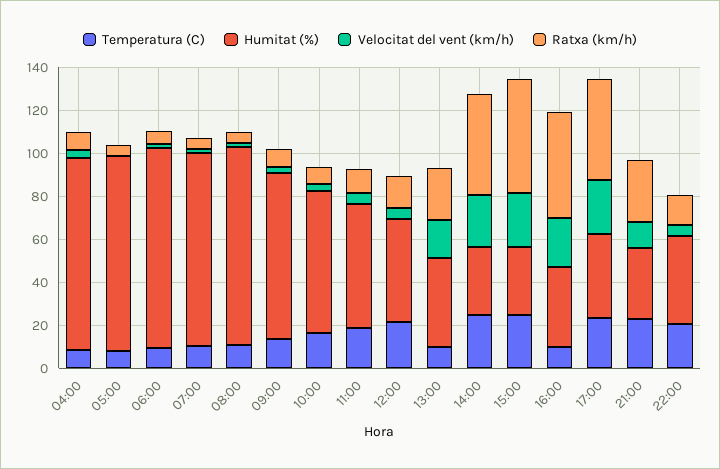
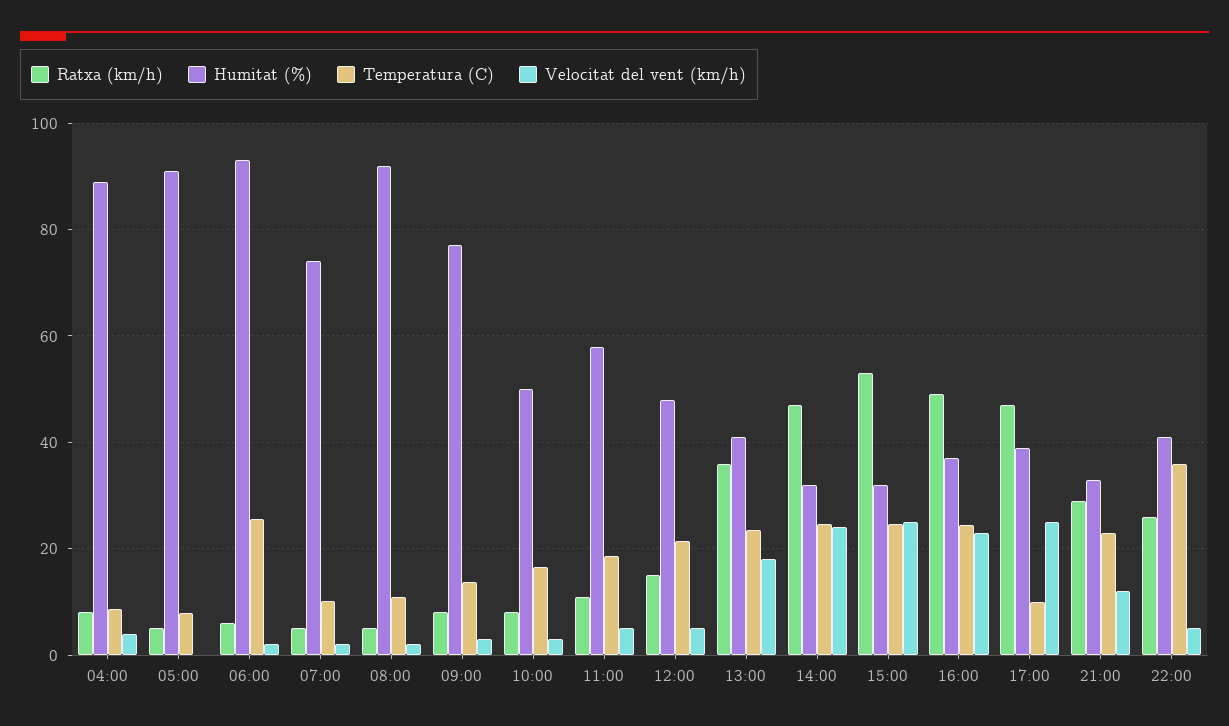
  {
    "Temperatura (C)": {
      "04:00": 8,
      "05:00": 8,
-     "06:00": 10,
+     "06:00": 26,
      "07:00": 10,
      "08:00": 10,
      "09:00": 14,
      "10:00": 16,
      "11:00": 18,
      "12:00": 22,
-     "13:00": 10,
+     "13:00": 24,
      "14:00": 24,
      "15:00": 24,
-     "16:00": 10,
+     "16:00": 24,
-     "17:00": 25,
+     "17:00": 10,
      "21:00": 24,
-     "22:00": 20
+     "22:00": 36
    },
    "Humitat (%)": {
      "04:00": 90,
      "05:00": 92,
      "06:00": 94,
-     "07:00": 90,
+     "07:00": 74,
      "08:00": 92,
      "09:00": 78,
-     "10:00": 65,
+     "10:00": 50,
      "11:00": 58,
      "12:00": 48,
      "13:00": 42,
      "14:00": 32,
      "15:00": 32,
      "16:00": 38,
      "17:00": 40,
      "21:00": 34,
      "22:00": 42
    },
    "Velocitat del vent (km/h)": {
      "04:00": 4,
      "05:00": 0,
      "06:00": 2,
      "07:00": 2,
      "08:00": 2,
      "09:00": 4,
      "10:00": 4,
      "11:00": 6,
      "12:00": 6,
      "13:00": 18,
      "14:00": 24,
      "15:00": 26,
      "16:00": 24,
      "17:00": 26,
      "21:00": 12,
      "22:00": 6
    },
    "Ratxa (km/h)": {
      "04:00": 8,
      "05:00": 6,
      "06:00": 6,
      "07:00": 6,
      "08:00": 6,
      "09:00": 8,
      "10:00": 8,
      "11:00": 12,
      "12:00": 16,
-     "13:00": 25,
+     "13:00": 36,
      "14:00": 48,
      "15:00": 54,
      "16:00": 50,
      "17:00": 48,
      "21:00": 30,
-     "22:00": 15
+     "22:00": 26
    }
  }

